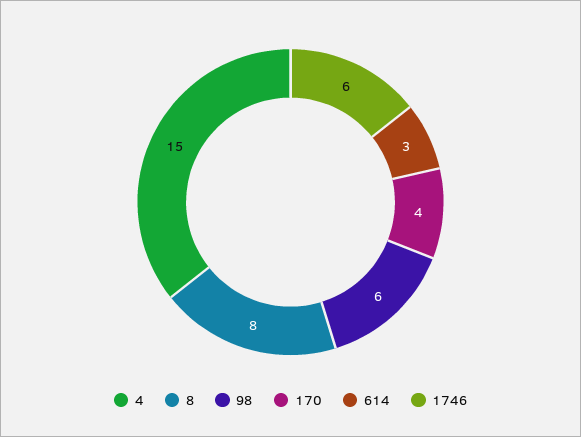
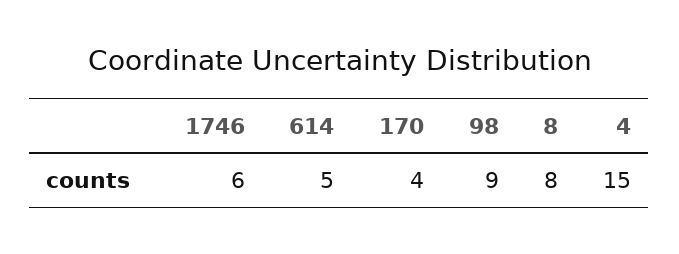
  {
    "4": 15,
    "8": 8,
-   "98": 6,
+   "98": 9,
    "170": 4,
-   "614": 3,
+   "614": 5,
    "1746": 6
  }

